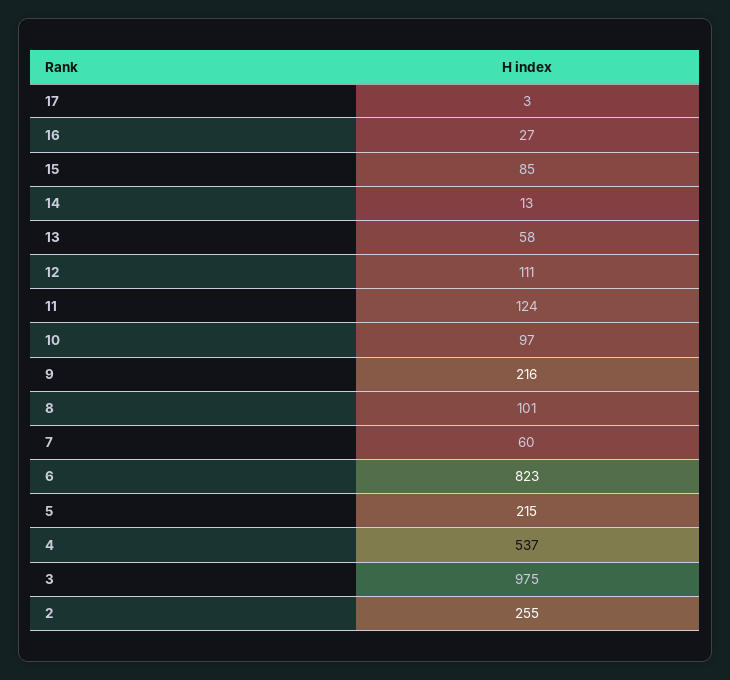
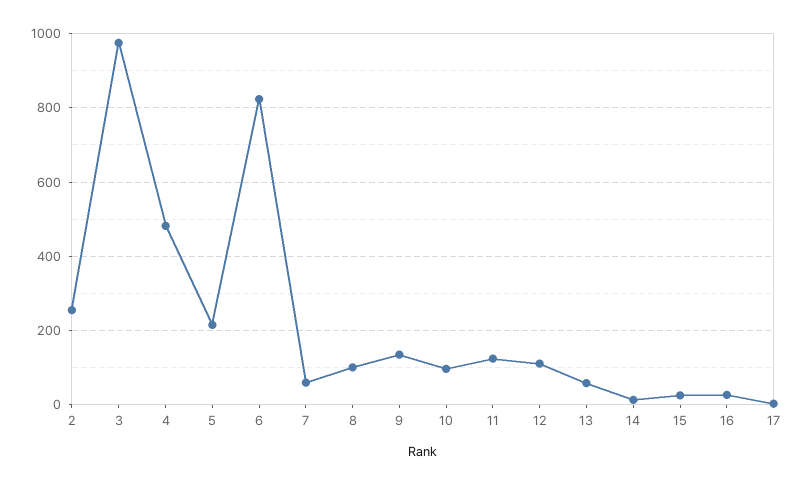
  {
    "17": 3,
    "16": 27,
-   "15": 85,
+   "15": 20,
    "14": 13,
    "13": 58,
    "12": 111,
    "11": 124,
    "10": 97,
-   "9": 216,
+   "9": 140,
    "8": 101,
    "7": 60,
    "6": 823,
    "5": 215,
-   "4": 537,
+   "4": 480,
    "3": 975,
    "2": 255
  }

